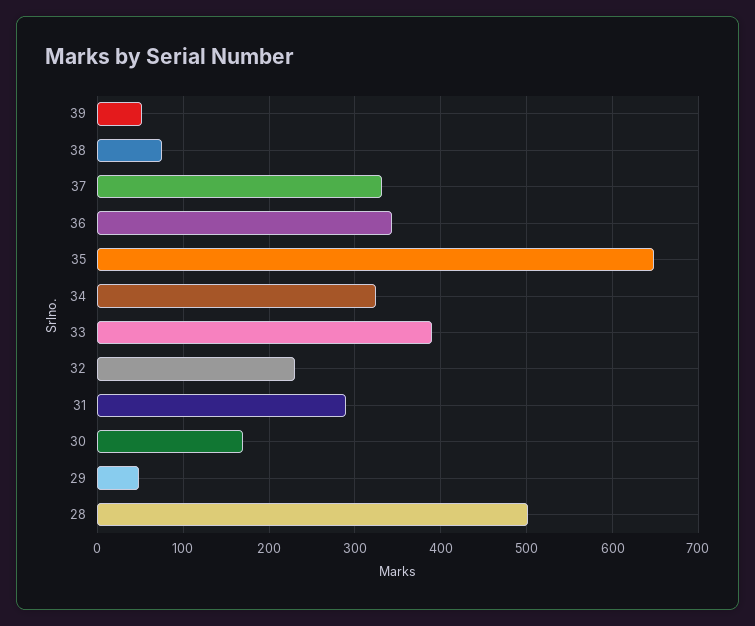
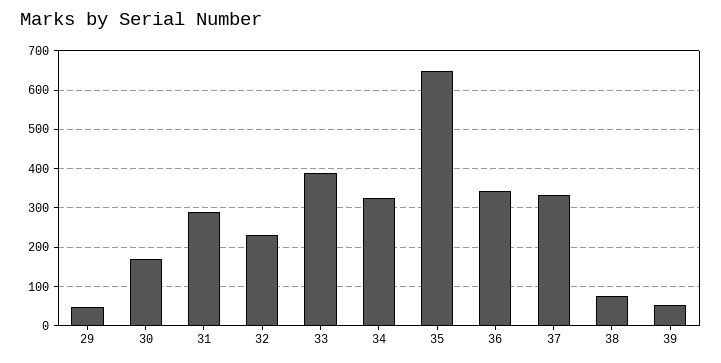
  {
    "39": 50,
    "38": 80,
    "37": 330,
    "36": 340,
    "35": 650,
    "34": 330,
    "33": 390,
    "32": 230,
    "31": 290,
    "30": 170,
-   "29": 50,
+   "29": 50
-   "28": 500
  }

